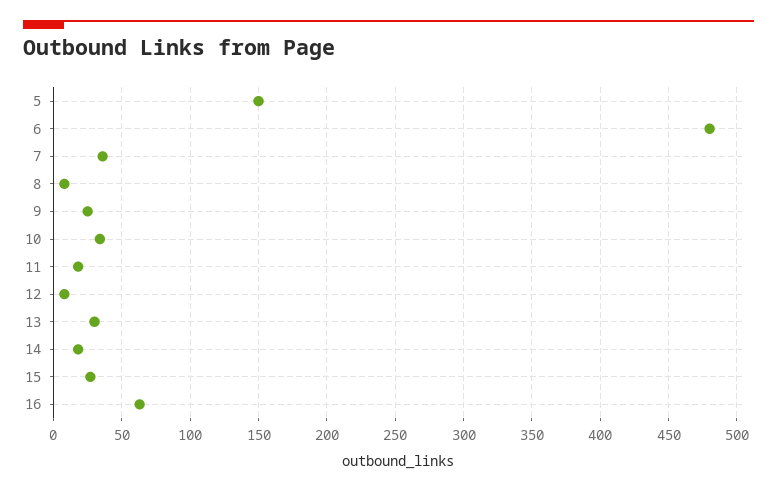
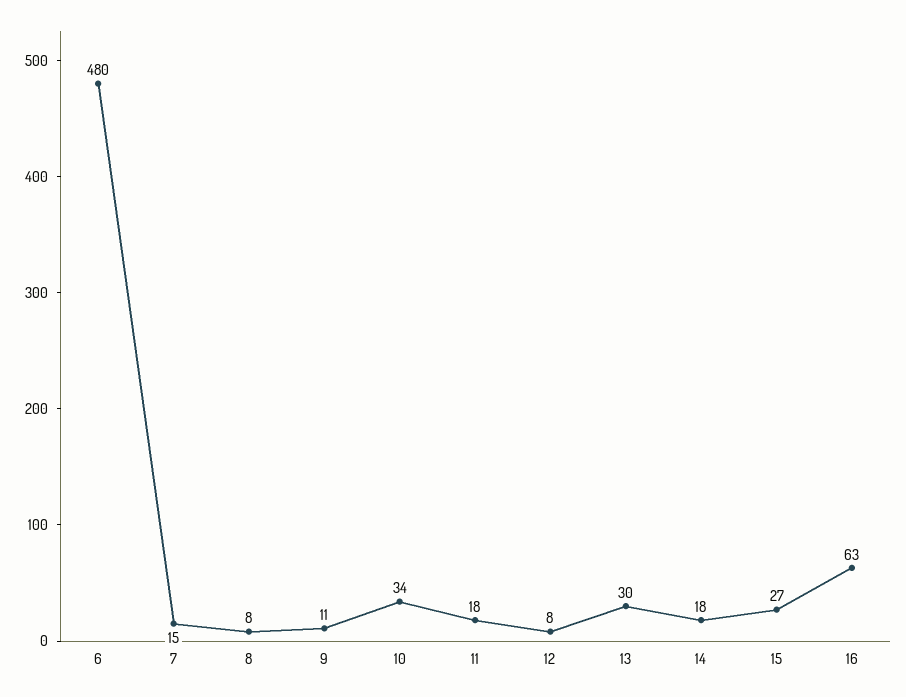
  {
-   "5": 150,
    "6": 480,
-   "7": 35,
+   "7": 15,
    "8": 8,
-   "9": 25,
+   "9": 11,
    "10": 34,
    "11": 18,
    "12": 8,
    "13": 30,
    "14": 18,
    "15": 27,
    "16": 63
  }

